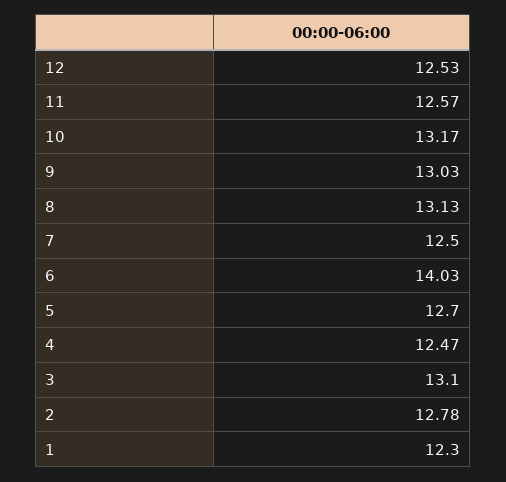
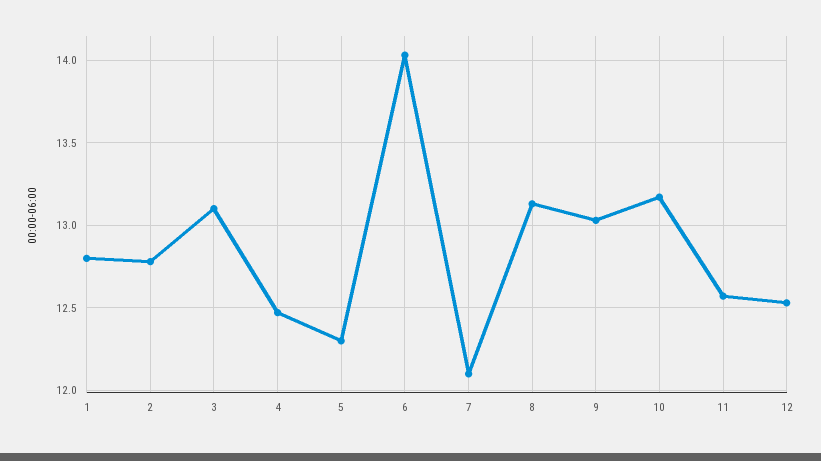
  {
    "12": 12.53,
    "11": 12.57,
    "10": 13.17,
    "9": 13.03,
    "8": 13.13,
-   "7": 12.5,
+   "7": 12.1,
    "6": 14.03,
-   "5": 12.7,
+   "5": 12.3,
    "4": 12.47,
    "3": 13.1,
    "2": 12.78,
-   "1": 12.3
+   "1": 12.8
  }

